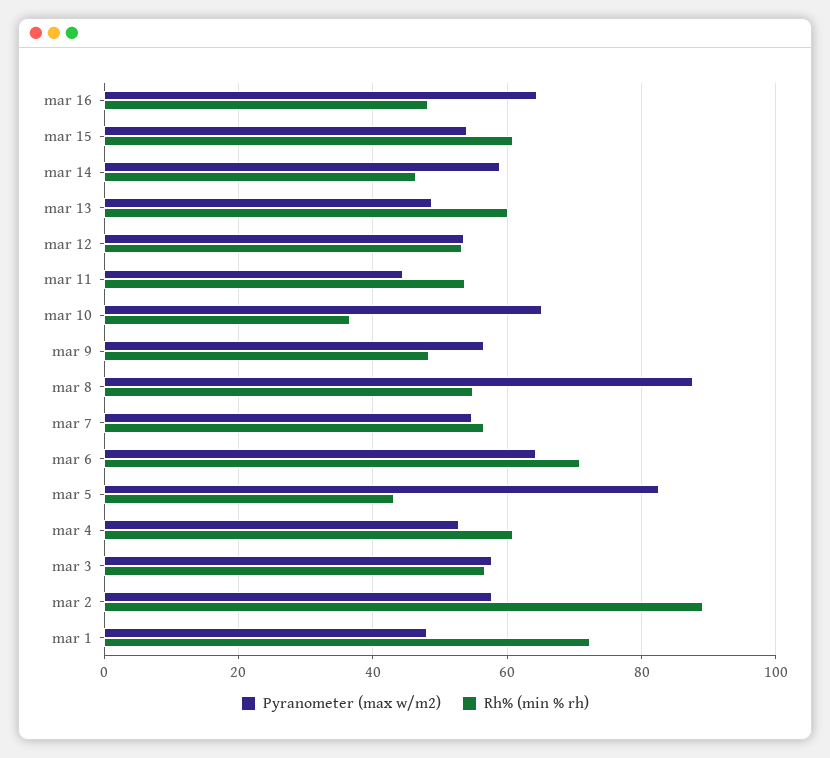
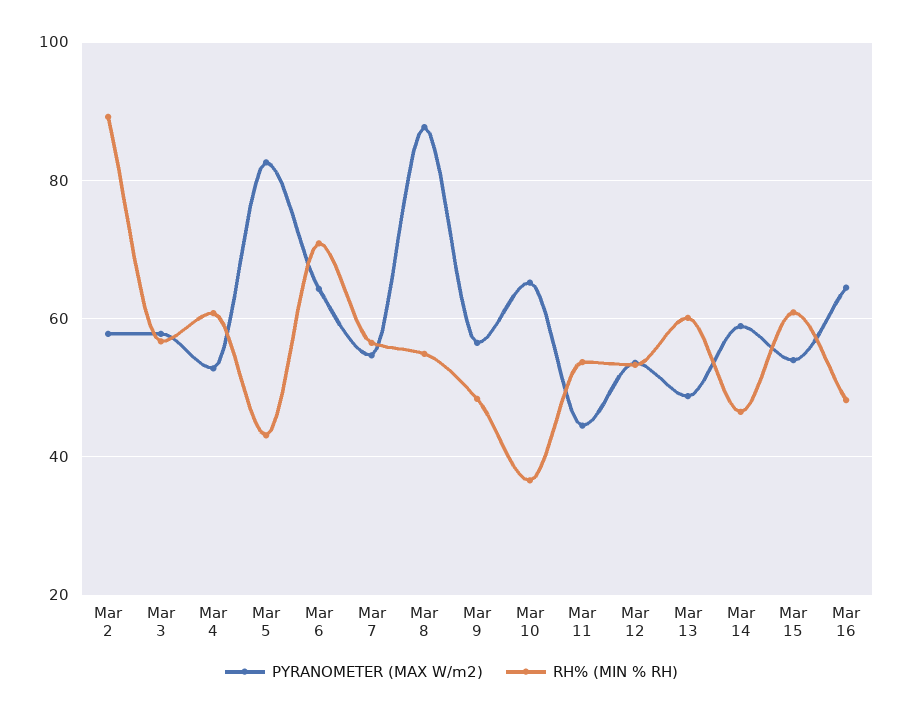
  {
    "Pyranometer (max w/m2)": {
      "mar 16": 64,
      "mar 15": 54,
      "mar 14": 58,
      "mar 13": 48,
      "mar 12": 54,
      "mar 11": 44,
      "mar 10": 66,
      "mar 9": 56,
      "mar 8": 88,
      "mar 7": 54,
      "mar 6": 64,
      "mar 5": 82,
      "mar 4": 52,
      "mar 3": 58,
-     "mar 2": 58,
+     "mar 2": 58
-     "mar 1": 48
    },
    "Rh% (min % rh)": {
      "mar 16": 48,
      "mar 15": 60,
      "mar 14": 46,
      "mar 13": 60,
      "mar 12": 54,
      "mar 11": 54,
      "mar 10": 36,
      "mar 9": 48,
      "mar 8": 54,
      "mar 7": 56,
      "mar 6": 70,
      "mar 5": 44,
      "mar 4": 60,
      "mar 3": 56,
-     "mar 2": 90,
+     "mar 2": 90
-     "mar 1": 72
    }
  }

